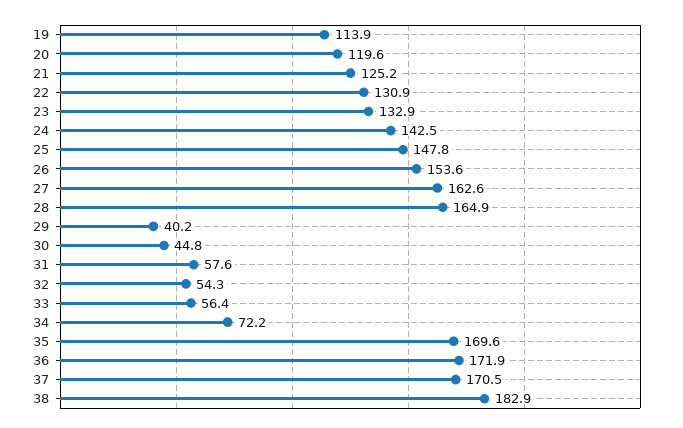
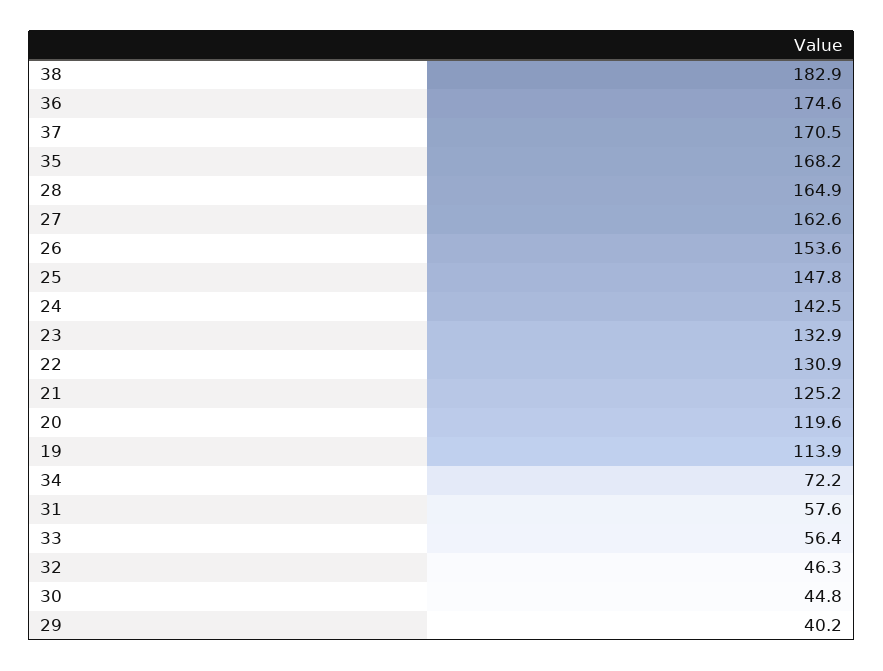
  {
    "19": 113.9,
    "20": 119.6,
    "21": 125.2,
    "22": 130.9,
    "23": 132.9,
    "24": 142.5,
    "25": 147.8,
    "26": 153.6,
    "27": 162.6,
    "28": 164.9,
    "29": 40.2,
    "30": 44.8,
    "31": 57.6,
-   "32": 54.3,
+   "32": 46.3,
    "33": 56.4,
    "34": 72.2,
-   "35": 169.6,
+   "35": 168.2,
-   "36": 171.9,
+   "36": 174.6,
    "37": 170.5,
    "38": 182.9
  }

